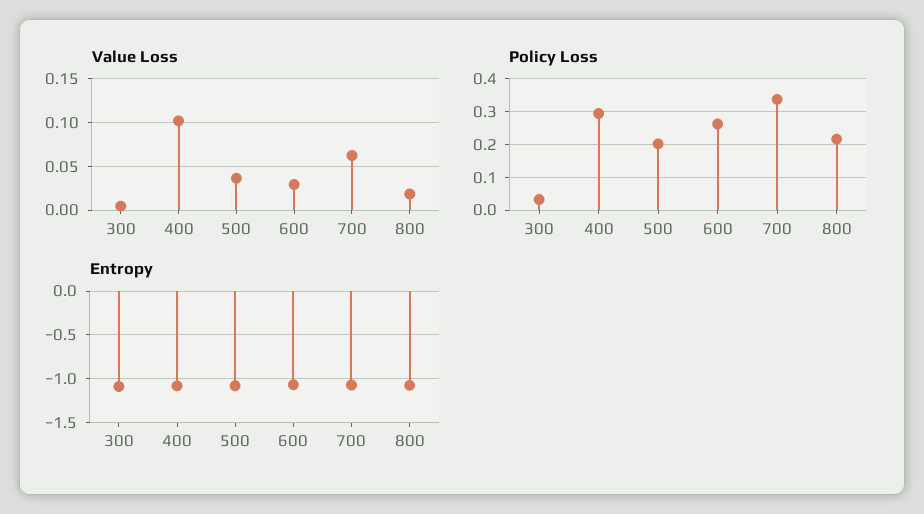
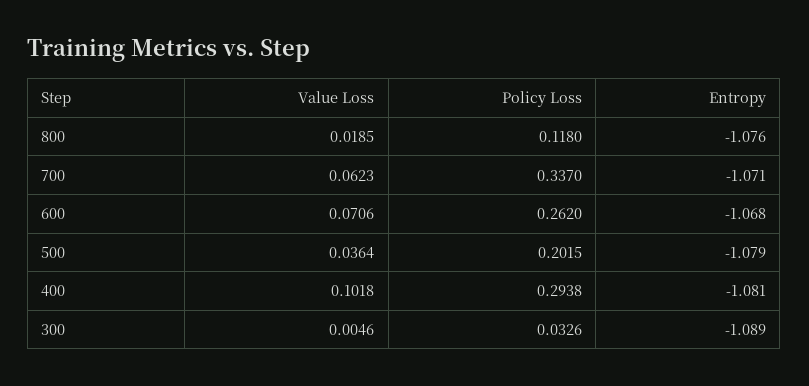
  {
    "Value Loss": {
      "300": 0.0046,
      "400": 0.1018,
      "500": 0.0364,
-     "600": 0.03,
+     "600": 0.0706,
      "700": 0.0623,
      "800": 0.0185
    },
    "Policy Loss": {
      "300": 0.0326,
      "400": 0.2938,
      "500": 0.2015,
      "600": 0.262,
      "700": 0.337,
-     "800": 0.22
+     "800": 0.118
    },
    "Entropy": {
      "300": -1.089,
      "400": -1.081,
      "500": -1.079,
      "600": -1.068,
      "700": -1.071,
      "800": -1.076
    }
  }

